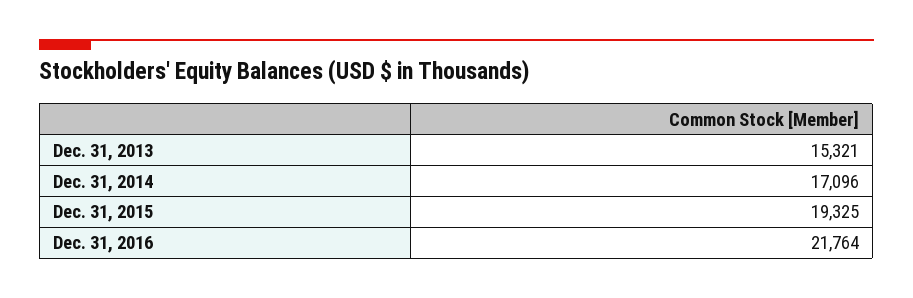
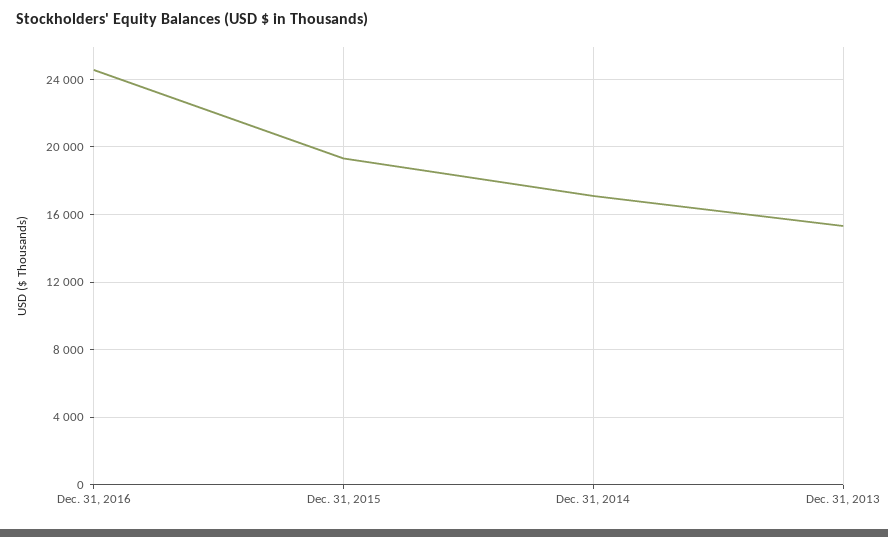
  {
    "Dec. 31, 2013": 15321,
    "Dec. 31, 2014": 17096,
    "Dec. 31, 2015": 19325,
-   "Dec. 31, 2016": 21764
+   "Dec. 31, 2016": 24500
  }

